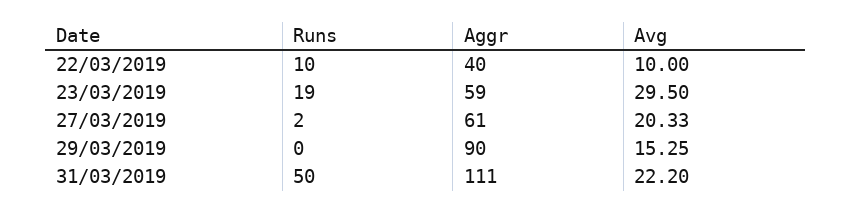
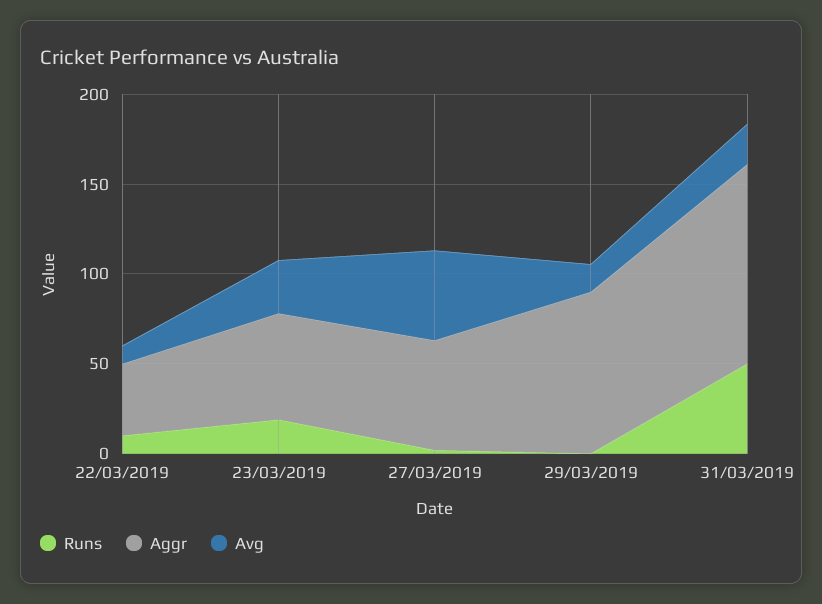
  {
    "Runs": {
      "22/03/2019": 10,
      "23/03/2019": 19,
      "27/03/2019": 2,
      "29/03/2019": 0,
      "31/03/2019": 50
    },
    "Aggr": {
      "22/03/2019": 40,
      "23/03/2019": 59,
      "27/03/2019": 61,
      "29/03/2019": 90,
      "31/03/2019": 111
    },
    "Avg": {
      "22/03/2019": 10,
      "23/03/2019": 29.5,
-     "27/03/2019": 20.33,
+     "27/03/2019": 50,
      "29/03/2019": 15.25,
      "31/03/2019": 22.2
    }
  }

